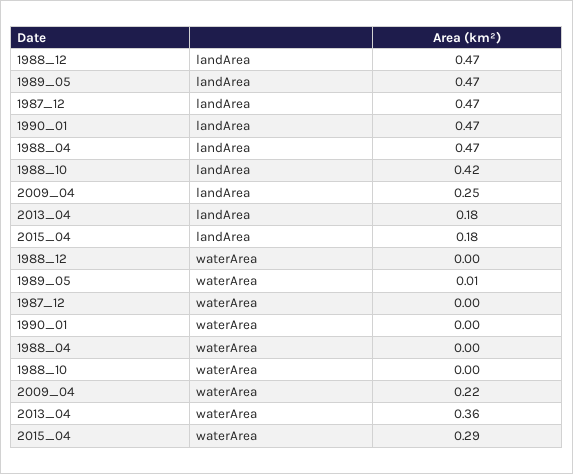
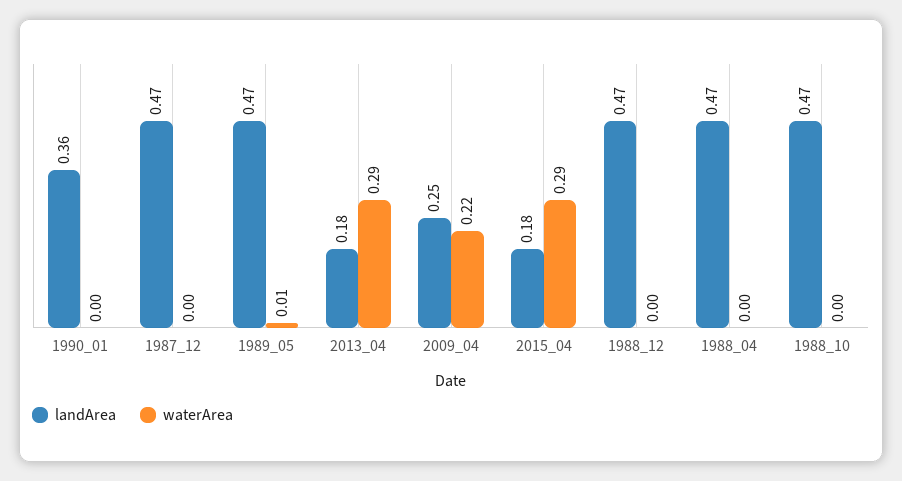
  {
    "landArea": {
      "1988_12": 0.47,
      "1989_05": 0.47,
      "1987_12": 0.47,
-     "1990_01": 0.47,
+     "1990_01": 0.36,
      "1988_04": 0.47,
-     "1988_10": 0.42,
+     "1988_10": 0.47,
      "2009_04": 0.25,
      "2013_04": 0.18,
      "2015_04": 0.18
    },
    "waterArea": {
      "1988_12": 0,
      "1989_05": 0.01,
      "1987_12": 0,
      "1990_01": 0,
      "1988_04": 0,
      "1988_10": 0,
      "2009_04": 0.22,
-     "2013_04": 0.36,
+     "2013_04": 0.29,
      "2015_04": 0.29
    }
  }

